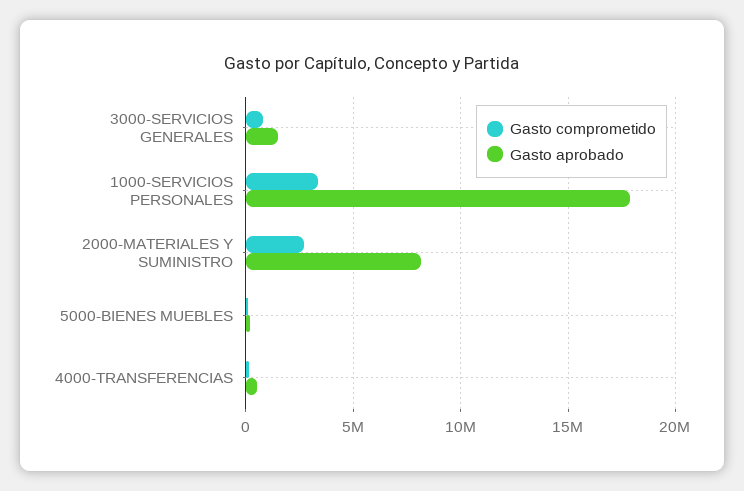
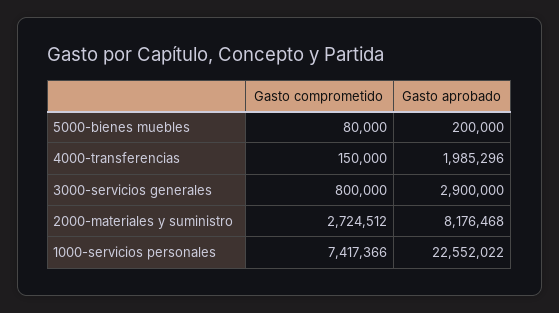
  {
    "Gasto comprometido": {
      "3000-SERVICIOS GENERALES": 800000,
-     "1000-SERVICIOS PERSONALES": 3500000,
+     "1000-SERVICIOS PERSONALES": 7417366,
      "2000-MATERIALES Y SUMINISTRO": 2724512,
      "5000-BIENES MUEBLES": 80000,
      "4000-TRANSFERENCIAS": 150000
    },
    "Gasto aprobado": {
-     "3000-SERVICIOS GENERALES": 1500000,
+     "3000-SERVICIOS GENERALES": 2900000,
-     "1000-SERVICIOS PERSONALES": 18000000,
+     "1000-SERVICIOS PERSONALES": 22552022,
      "2000-MATERIALES Y SUMINISTRO": 8176468,
      "5000-BIENES MUEBLES": 200000,
-     "4000-TRANSFERENCIAS": 500000
+     "4000-TRANSFERENCIAS": 1985296
    }
  }

